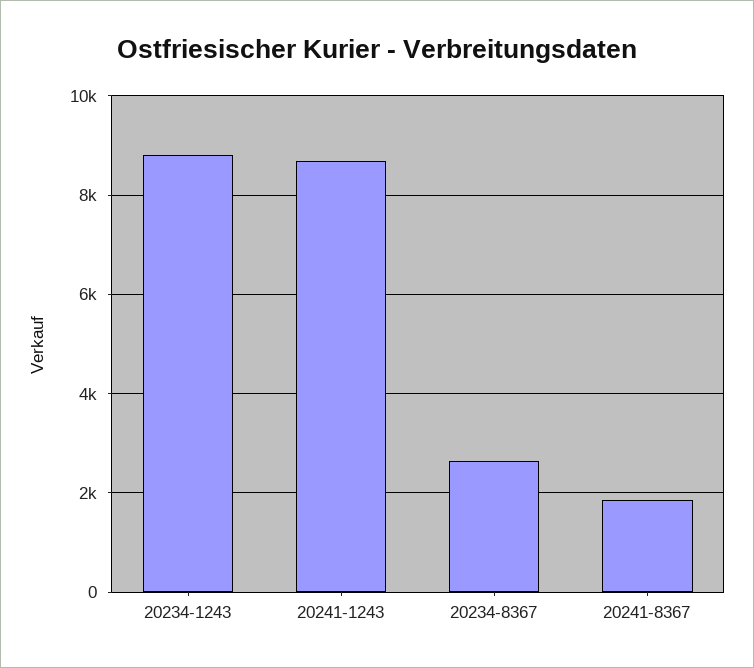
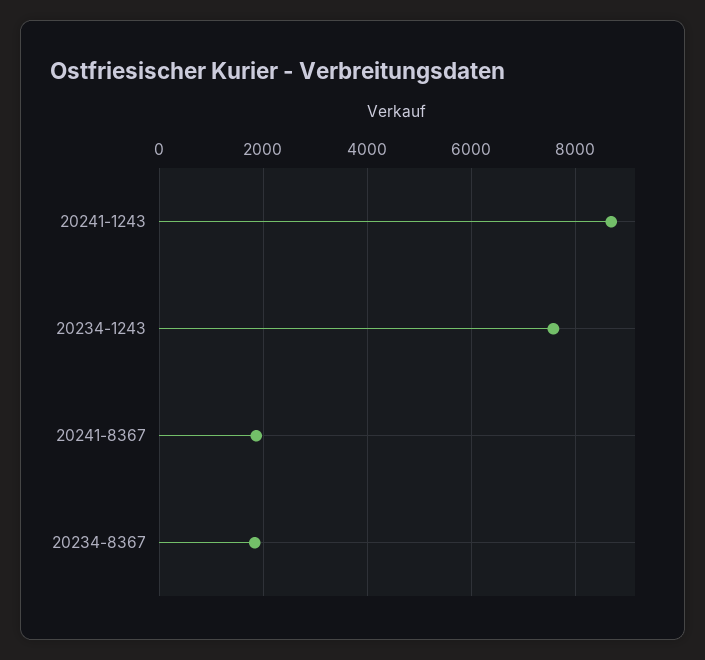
  {
-   "20234-1243": 8800,
+   "20234-1243": 7600,
    "20241-1243": 8600,
-   "20234-8367": 2600,
+   "20234-8367": 1800,
    "20241-8367": 1800
  }

